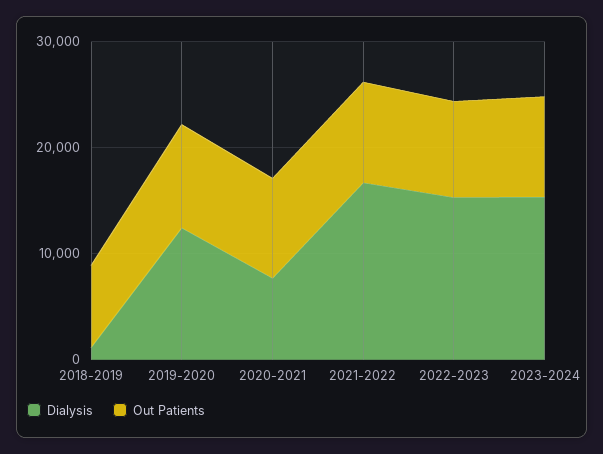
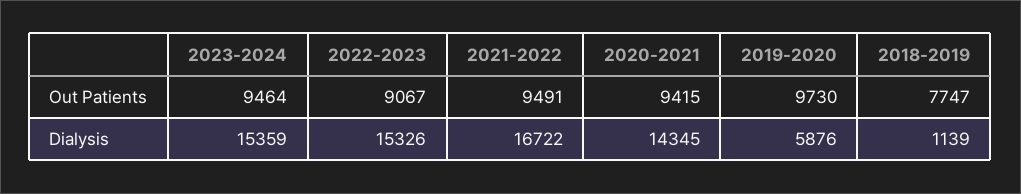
  {
    "Dialysis": {
      "2018-2019": 1139,
-     "2019-2020": 12000,
+     "2019-2020": 5876,
-     "2020-2021": 8000,
+     "2020-2021": 14345,
      "2021-2022": 16722,
      "2022-2023": 15326,
      "2023-2024": 15359
    },
    "Out Patients": {
      "2018-2019": 7747,
      "2019-2020": 9730,
      "2020-2021": 9415,
      "2021-2022": 9491,
      "2022-2023": 9067,
      "2023-2024": 9464
    }
  }

